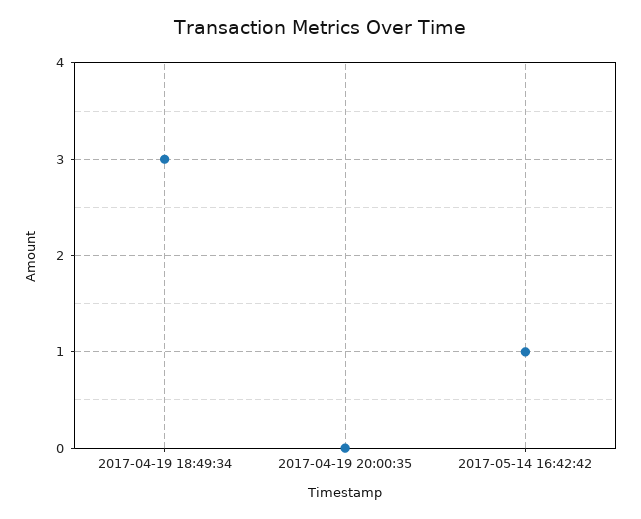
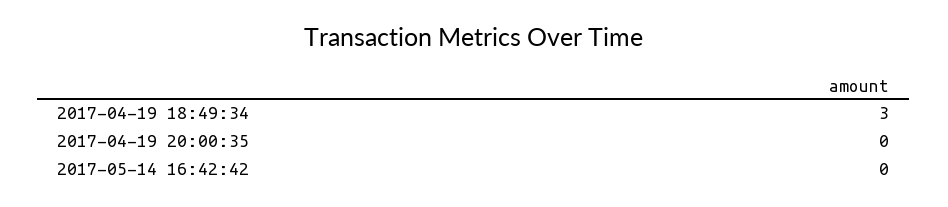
  {
    "2017-04-19 18:49:34": 3,
    "2017-04-19 20:00:35": 0,
-   "2017-05-14 16:42:42": 1
+   "2017-05-14 16:42:42": 0
  }

